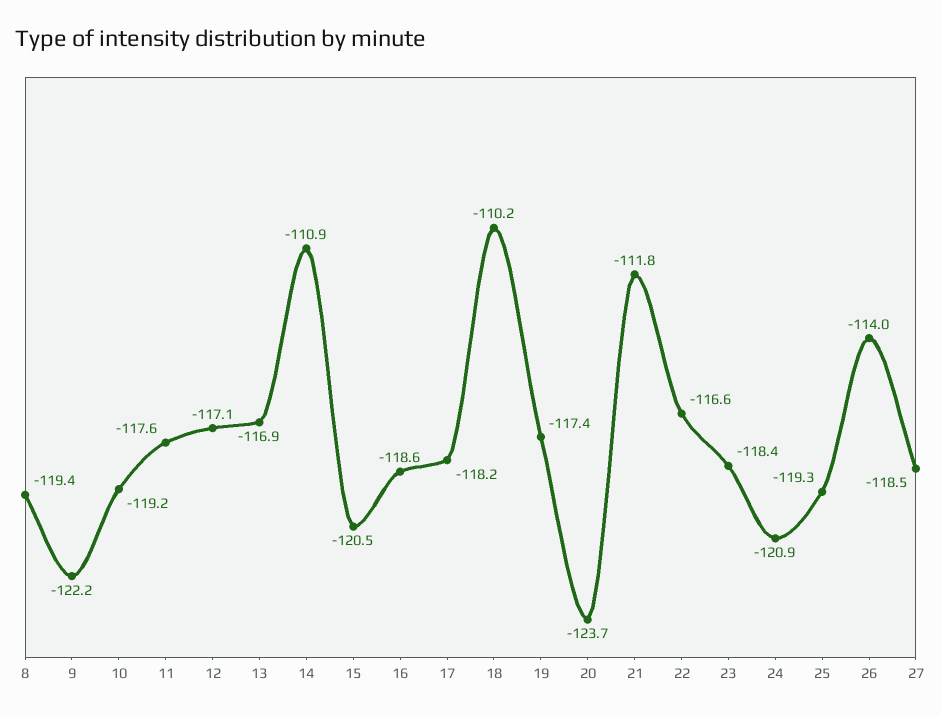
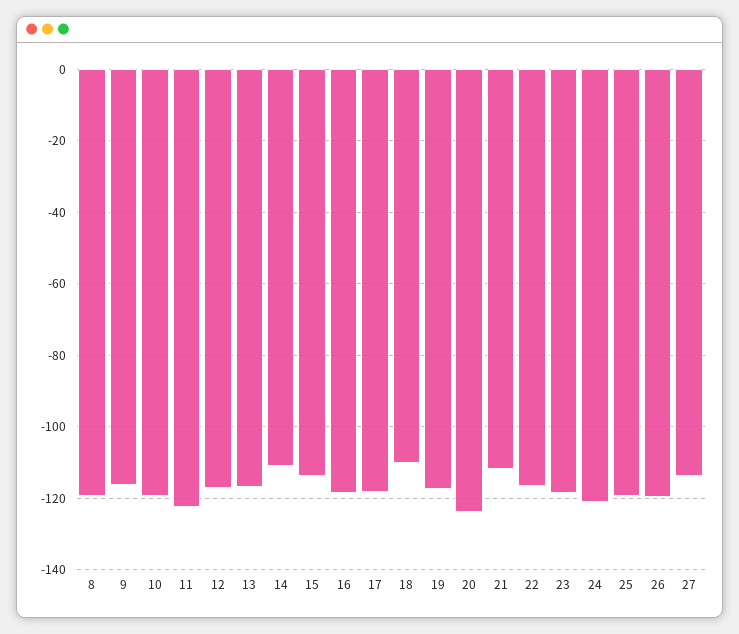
  {
    "8": -119.4,
-   "9": -122.2,
+   "9": -116,
    "10": -119.2,
-   "11": -117.6,
+   "11": -122,
    "12": -117.1,
    "13": -116.9,
    "14": -110.9,
-   "15": -120.5,
+   "15": -114,
    "16": -118.6,
    "17": -118.2,
    "18": -110.2,
    "19": -117.4,
    "20": -123.7,
    "21": -111.8,
    "22": -116.6,
    "23": -118.4,
    "24": -120.9,
    "25": -119.3,
-   "26": -114,
+   "26": -120,
-   "27": -118.5
+   "27": -114
  }

